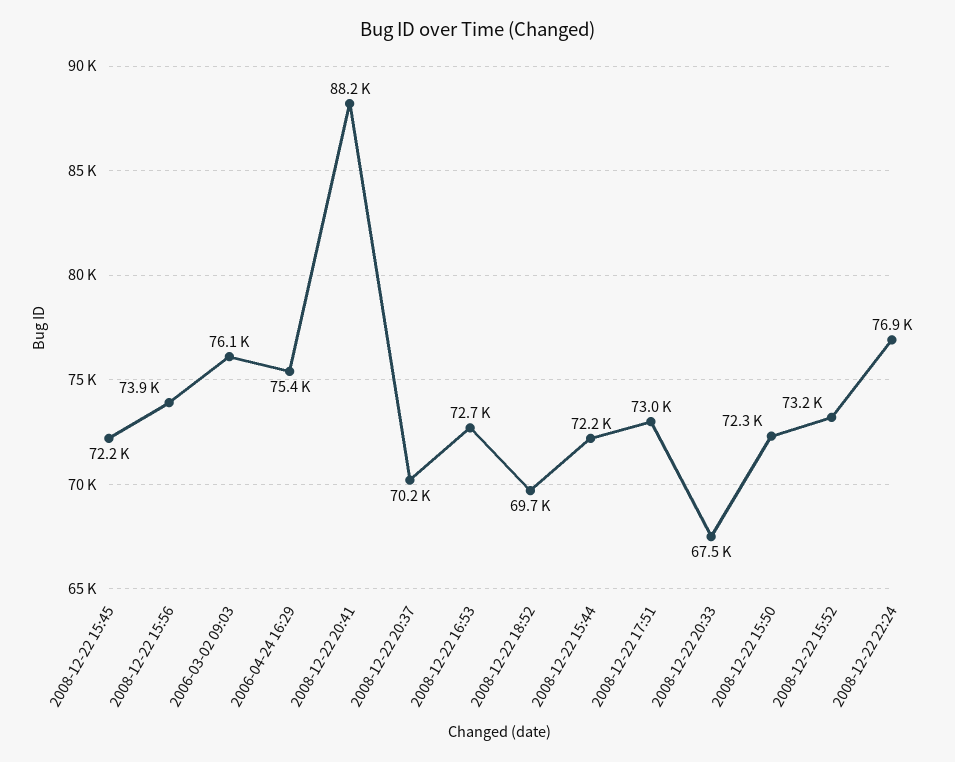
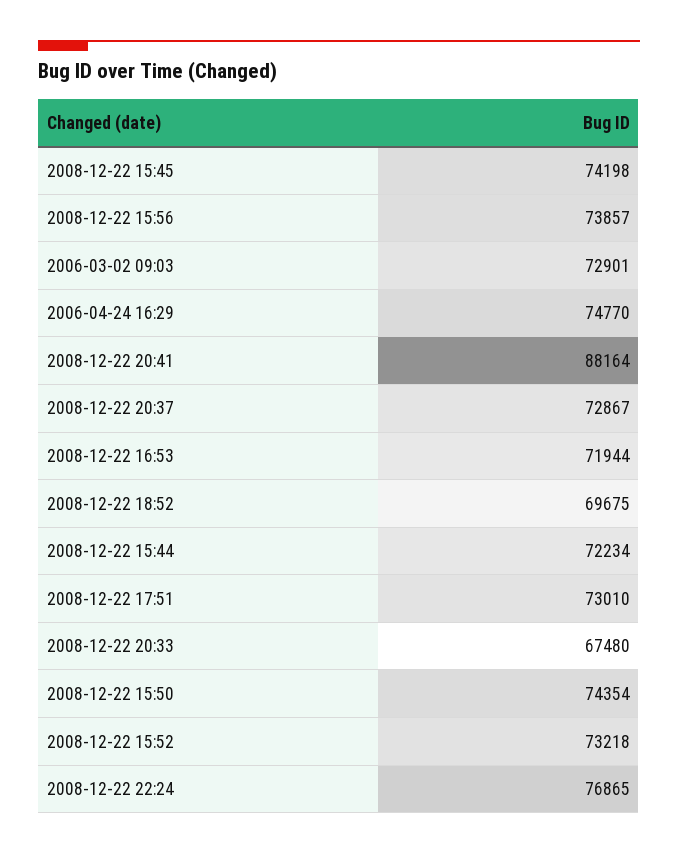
  {
-   "2008-12-22 15:45": 72200,
+   "2008-12-22 15:45": 74198,
    "2008-12-22 15:56": 73857,
-   "2006-03-02 09:03": 76100,
+   "2006-03-02 09:03": 72901,
-   "2006-04-24 16:29": 75400,
+   "2006-04-24 16:29": 74770,
    "2008-12-22 20:41": 88164,
-   "2008-12-22 20:37": 70200,
+   "2008-12-22 20:37": 72867,
-   "2008-12-22 16:53": 72700,
+   "2008-12-22 16:53": 71944,
    "2008-12-22 18:52": 69675,
    "2008-12-22 15:44": 72234,
    "2008-12-22 17:51": 73010,
    "2008-12-22 20:33": 67480,
-   "2008-12-22 15:50": 72300,
+   "2008-12-22 15:50": 74354,
    "2008-12-22 15:52": 73218,
    "2008-12-22 22:24": 76865
  }

